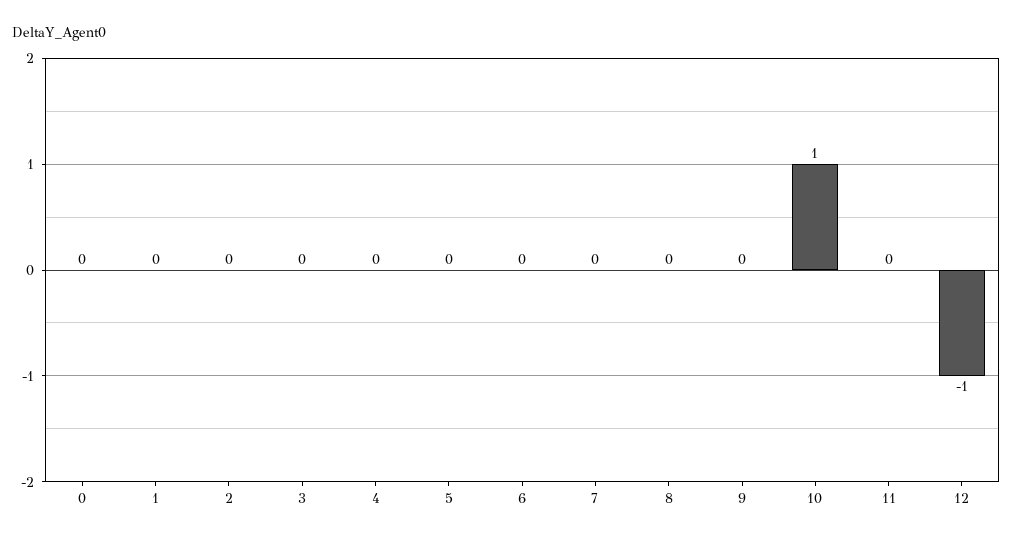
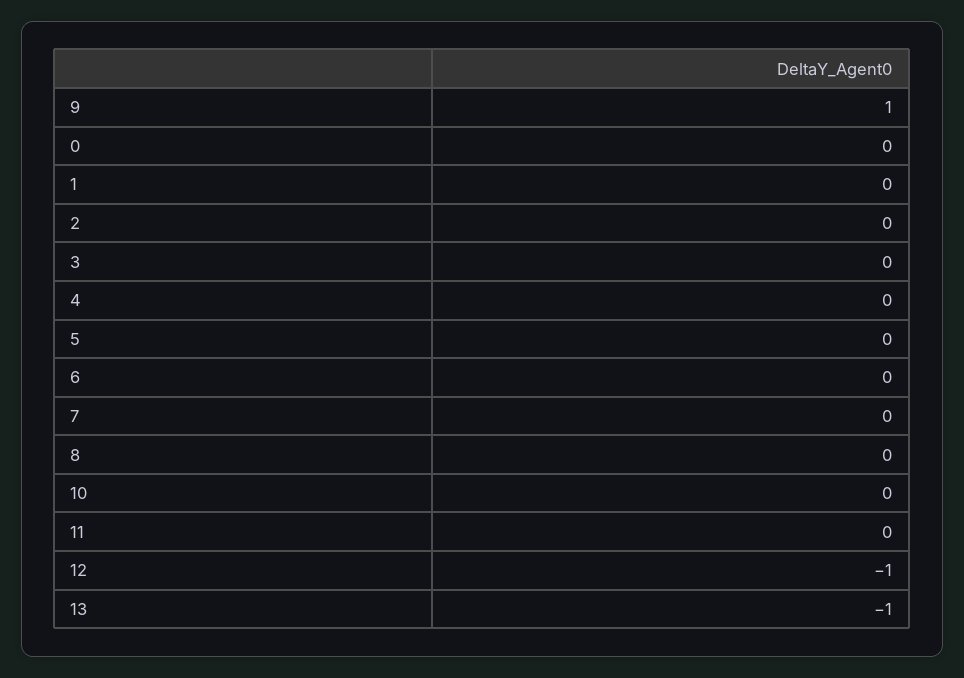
  {
    "0": 0,
    "1": 0,
    "2": 0,
    "3": 0,
    "4": 0,
    "5": 0,
    "6": 0,
    "7": 0,
    "8": 0,
-   "9": 0,
+   "9": 1,
-   "10": 1,
+   "10": 0,
    "11": 0,
-   "12": -1
+   "12": -1,
+   "13": -1
  }

